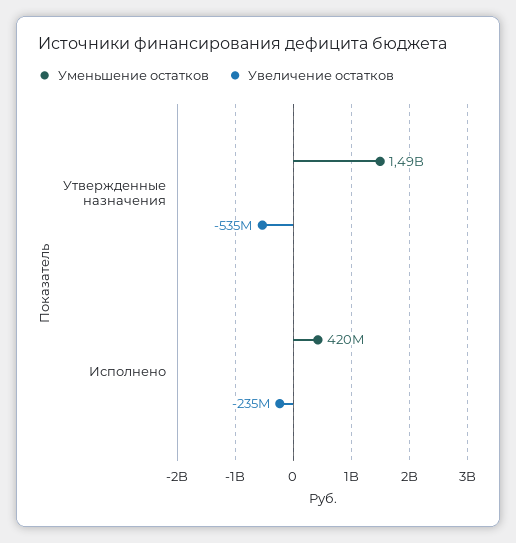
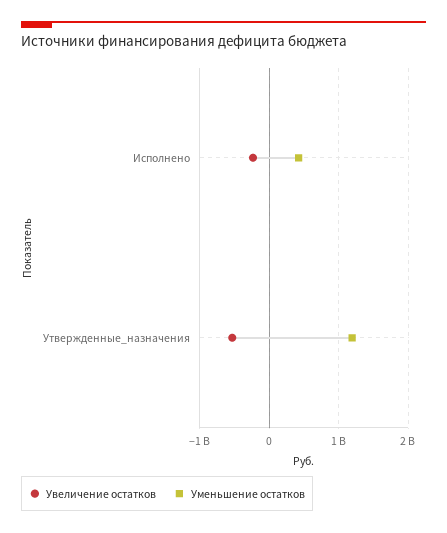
  {
    "Уменьшение остатков": {
-     "Утвержденные назначения": 1490000000,
+     "Утвержденные назначения": 1200000000,
      "Исполнено": 420000000
    },
    "Увеличение остатков": {
      "Утвержденные назначения": -535000000,
      "Исполнено": -235000000
    }
  }

